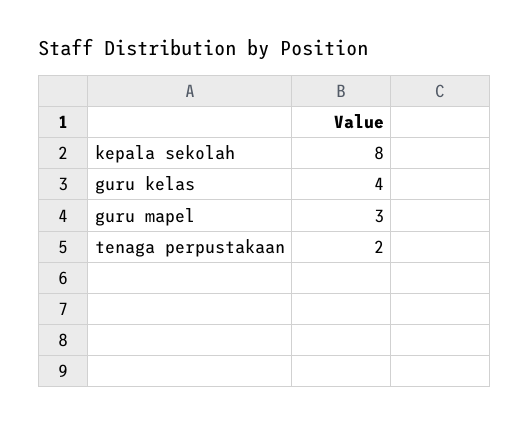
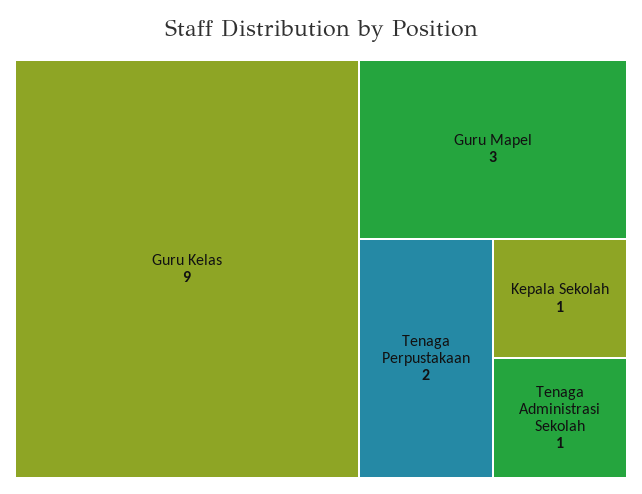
  {
-   "kepala sekolah": 8,
+   "kepala sekolah": 1,
-   "guru kelas": 4,
+   "guru kelas": 9,
    "guru mapel": 3,
-   "tenaga perpustakaan": 2
+   "tenaga perpustakaan": 2,
+   "Tenaga Administrasi Sekolah": 1
  }

